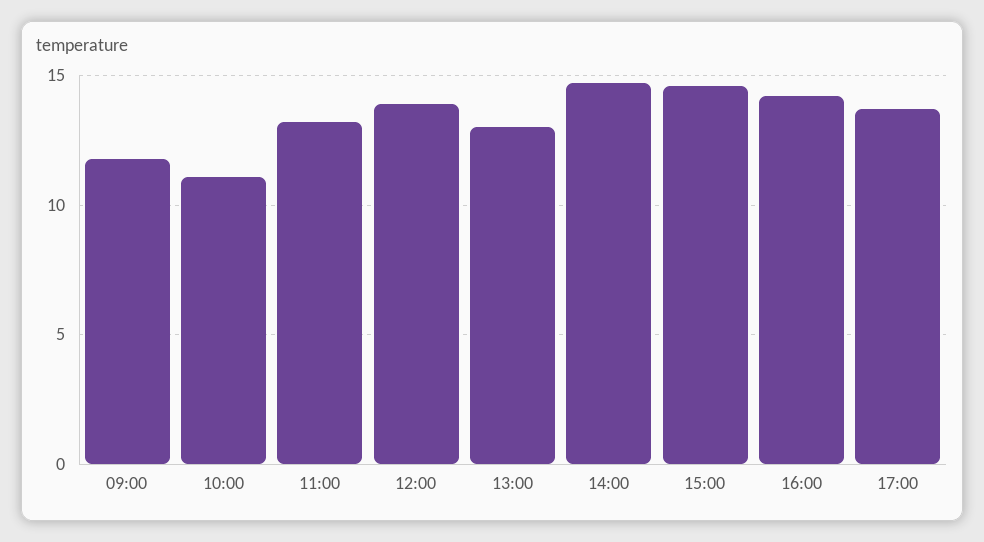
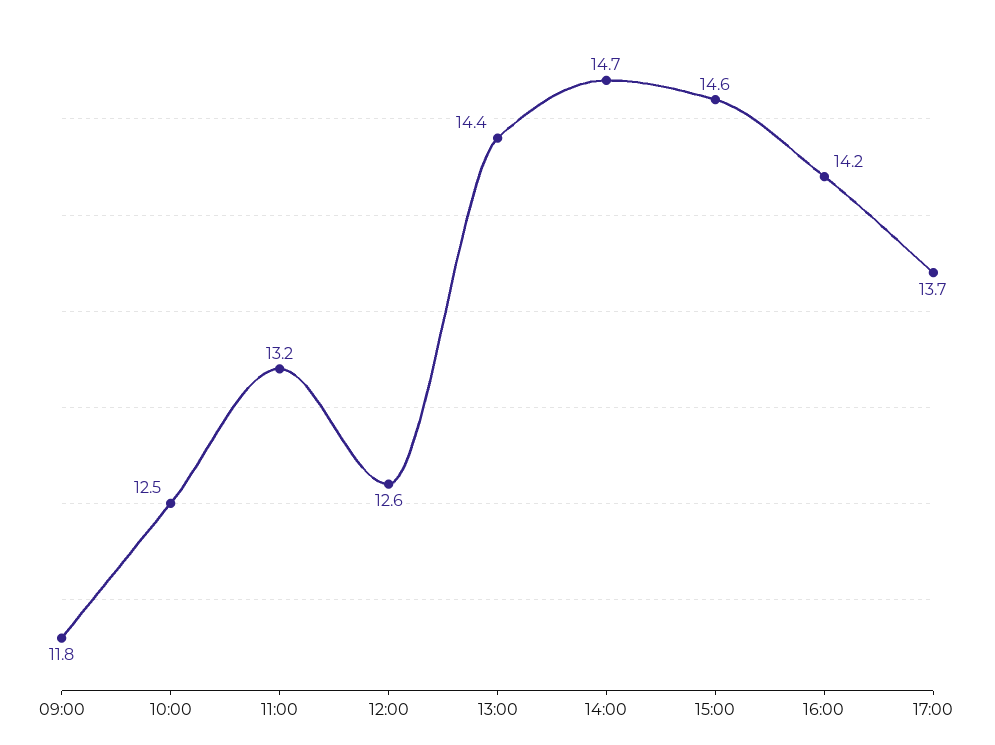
  {
    "09:00": 11.8,
-   "10:00": 11,
+   "10:00": 12.5,
    "11:00": 13.2,
-   "12:00": 14,
+   "12:00": 12.6,
-   "13:00": 13,
+   "13:00": 14.4,
    "14:00": 14.7,
    "15:00": 14.6,
    "16:00": 14.2,
    "17:00": 13.7
  }

